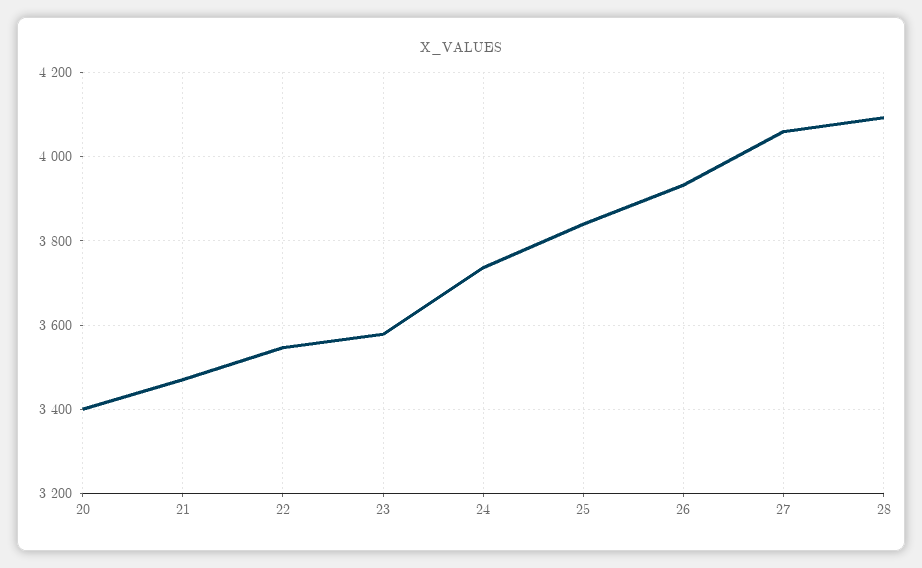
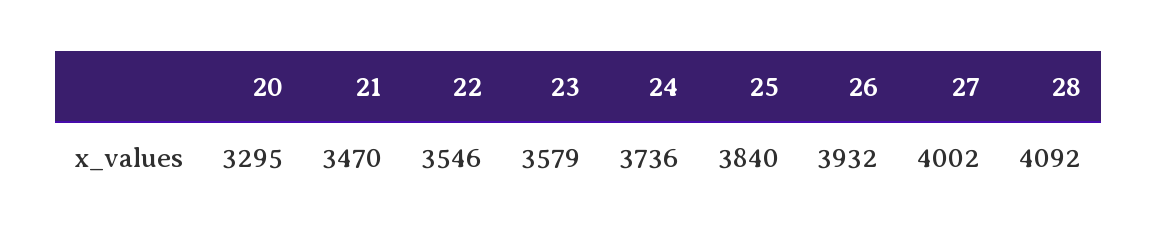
  {
-   "20": 3400,
+   "20": 3295,
    "21": 3470,
    "22": 3546,
    "23": 3579,
    "24": 3736,
    "25": 3840,
    "26": 3932,
-   "27": 4060,
+   "27": 4002,
    "28": 4092
  }

